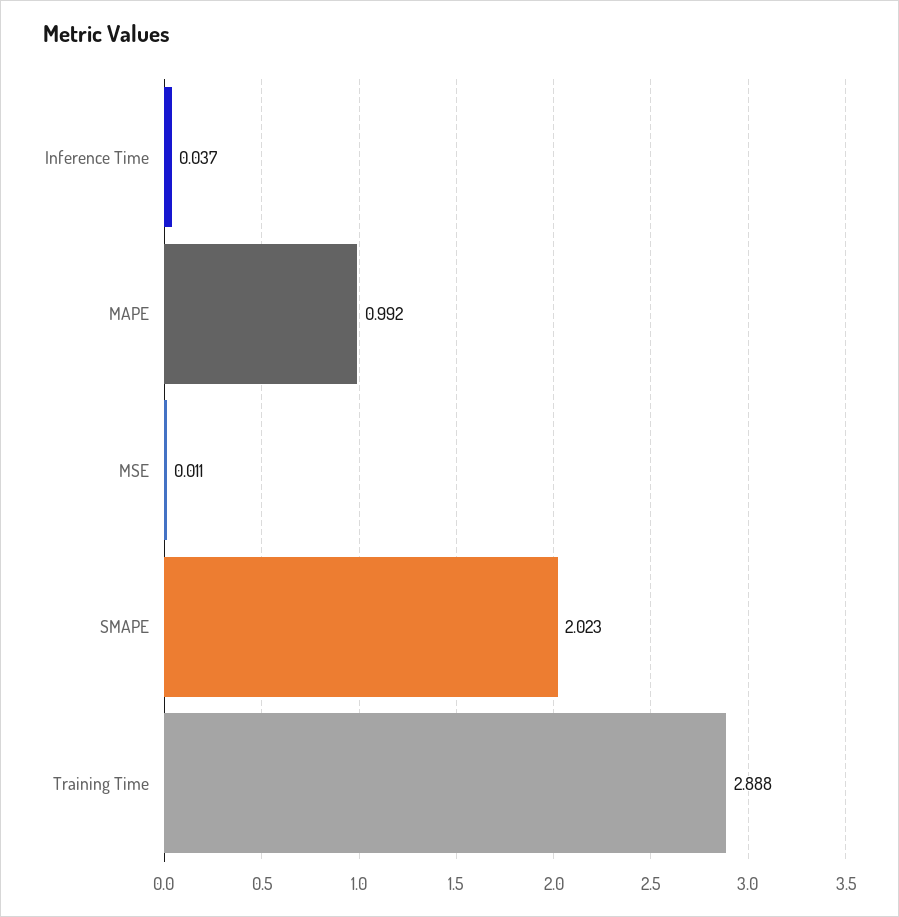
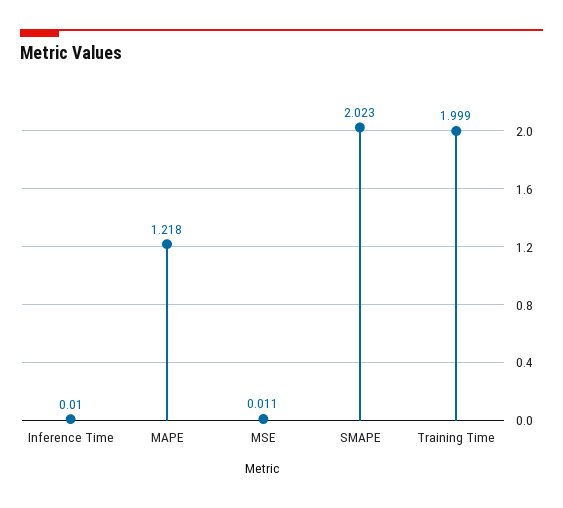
  {
-   "Inference Time": 0.037,
+   "Inference Time": 0.01,
-   "MAPE": 0.992,
+   "MAPE": 1.218,
    "MSE": 0.011,
    "SMAPE": 2.023,
-   "Training Time": 2.888
+   "Training Time": 1.999
  }

